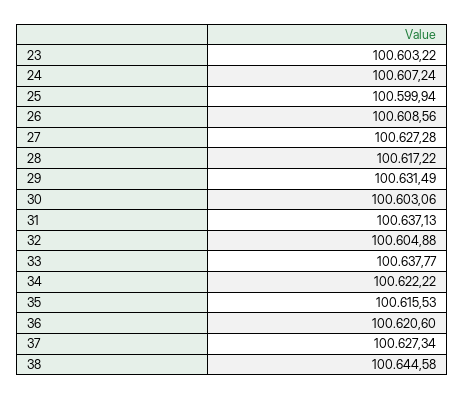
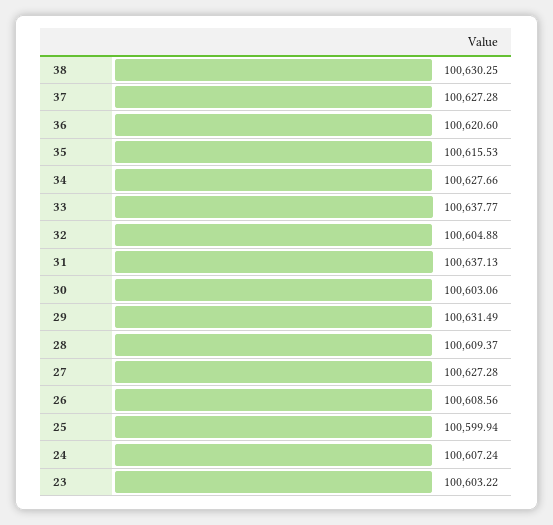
  {
    "23": 100603.22,
    "24": 100607.24,
    "25": 100599.94,
    "26": 100608.56,
    "27": 100627.28,
-   "28": 100617.22,
+   "28": 100609.37,
    "29": 100631.49,
    "30": 100603.06,
    "31": 100637.13,
    "32": 100604.88,
    "33": 100637.77,
-   "34": 100622.22,
+   "34": 100627.66,
    "35": 100615.53,
    "36": 100620.6,
-   "37": 100627.34,
+   "37": 100627.28,
-   "38": 100644.58
+   "38": 100630.25
  }

